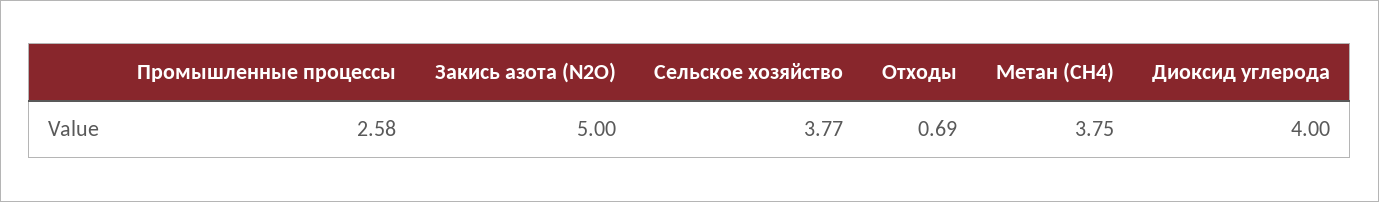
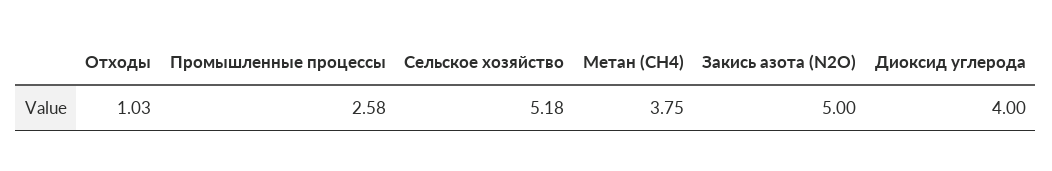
  {
    "Промышленные процессы": 2.58,
    "Закись азота (N2O)": 5,
-   "Сельское хозяйство": 3.77,
+   "Сельское хозяйство": 5.18,
-   "Отходы": 0.69,
+   "Отходы": 1.03,
    "Метан (СН4)": 3.75,
    "Диоксид углерода": 4
  }

